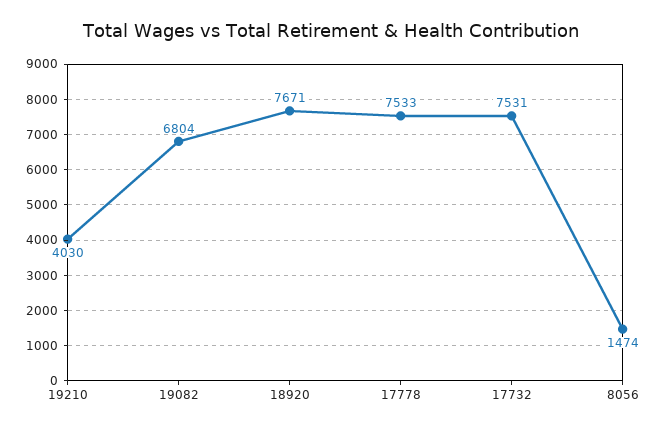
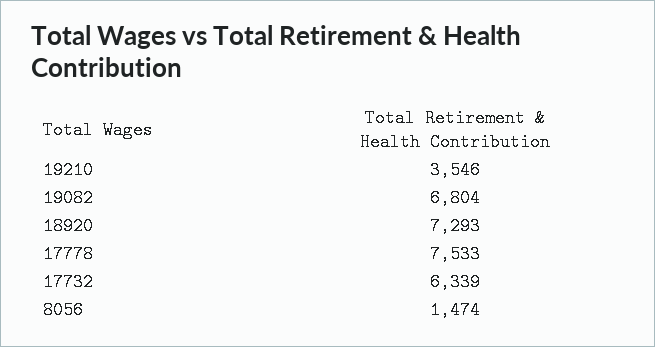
  {
-   "19210": 4030,
+   "19210": 3546,
    "19082": 6804,
-   "18920": 7671,
+   "18920": 7293,
    "17778": 7533,
-   "17732": 7531,
+   "17732": 6339,
    "8056": 1474
  }

